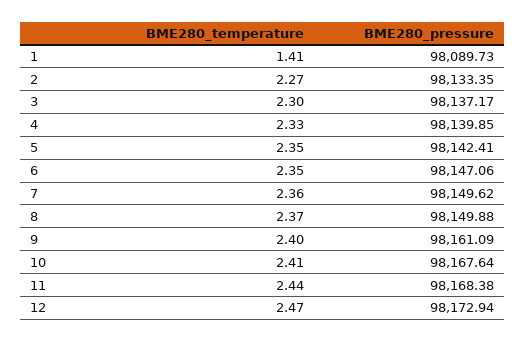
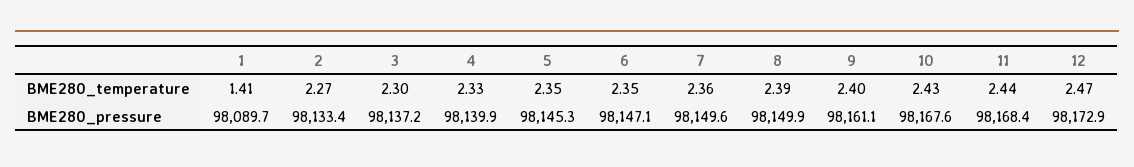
  {
    "BME280_temperature": {
      "1": 1.41,
      "2": 2.27,
      "3": 2.3,
      "4": 2.33,
      "5": 2.35,
      "6": 2.35,
      "7": 2.36,
-     "8": 2.37,
+     "8": 2.39,
      "9": 2.4,
-     "10": 2.41,
+     "10": 2.43,
      "11": 2.44,
      "12": 2.47
    },
    "BME280_pressure": {
      "1": 98089.73,
      "2": 98133.35,
      "3": 98137.17,
      "4": 98139.85,
-     "5": 98142.41,
+     "5": 98145.3,
      "6": 98147.06,
      "7": 98149.62,
      "8": 98149.88,
      "9": 98161.09,
      "10": 98167.64,
      "11": 98168.38,
      "12": 98172.94
    }
  }

